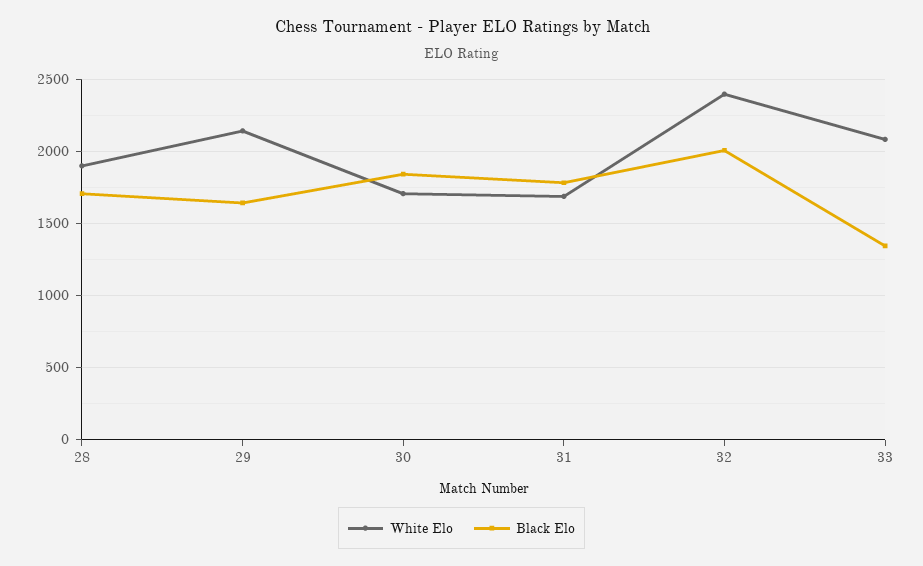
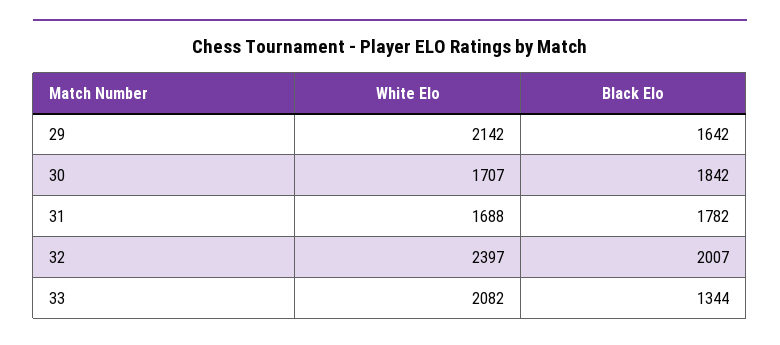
  {
    "White Elo": {
-     "28": 1900,
      "29": 2142,
      "30": 1707,
      "31": 1688,
      "32": 2397,
      "33": 2082
    },
    "Black Elo": {
-     "28": 1700,
      "29": 1642,
      "30": 1842,
      "31": 1782,
      "32": 2007,
      "33": 1344
    }
  }

